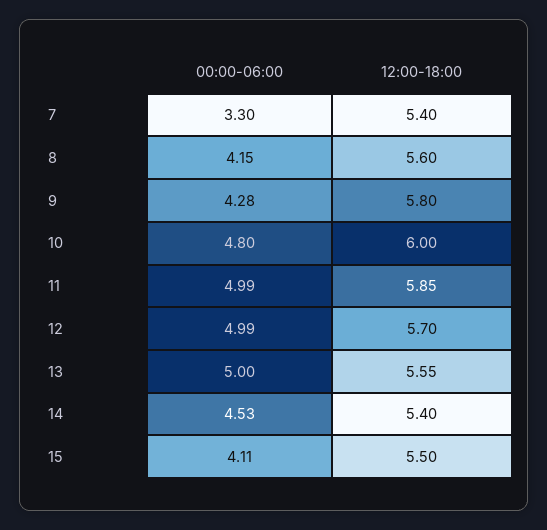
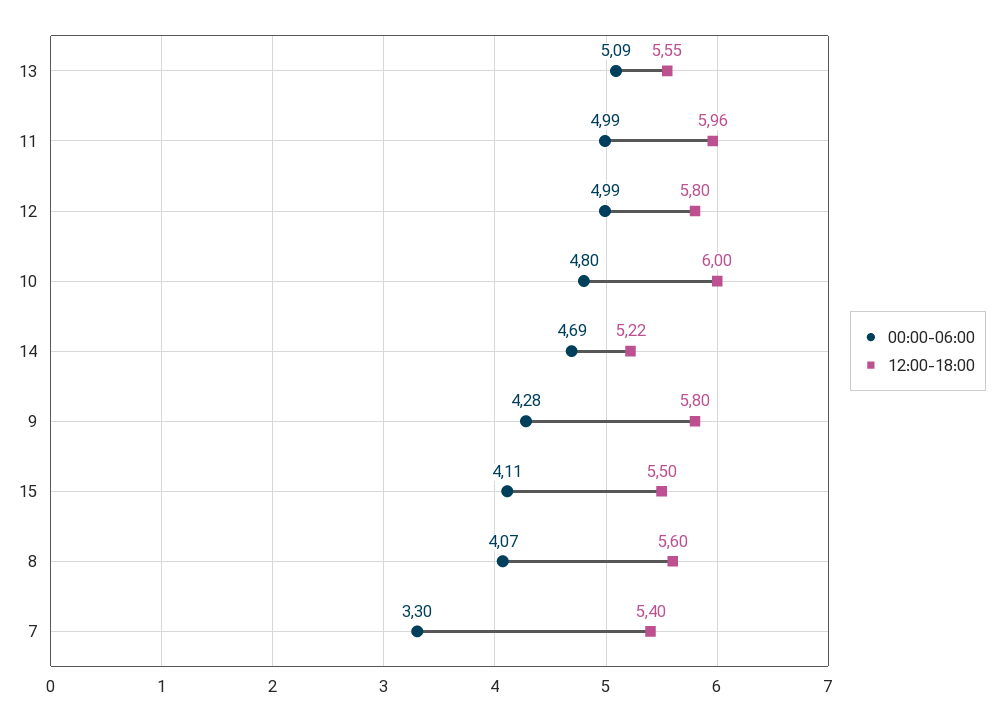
  {
    "00:00-06:00": {
      "7": 3.3,
-     "8": 4.15,
+     "8": 4.07,
      "9": 4.28,
      "10": 4.8,
      "11": 4.99,
      "12": 4.99,
-     "13": 5,
+     "13": 5.09,
-     "14": 4.53,
+     "14": 4.69,
      "15": 4.11
    },
    "12:00-18:00": {
      "7": 5.4,
      "8": 5.6,
      "9": 5.8,
      "10": 6,
-     "11": 5.85,
+     "11": 5.96,
-     "12": 5.7,
+     "12": 5.8,
      "13": 5.55,
-     "14": 5.4,
+     "14": 5.22,
      "15": 5.5
    }
  }

